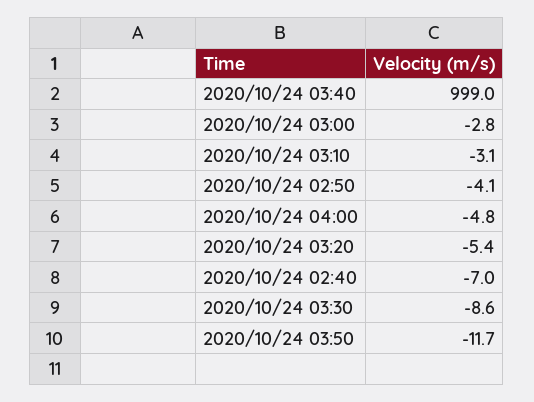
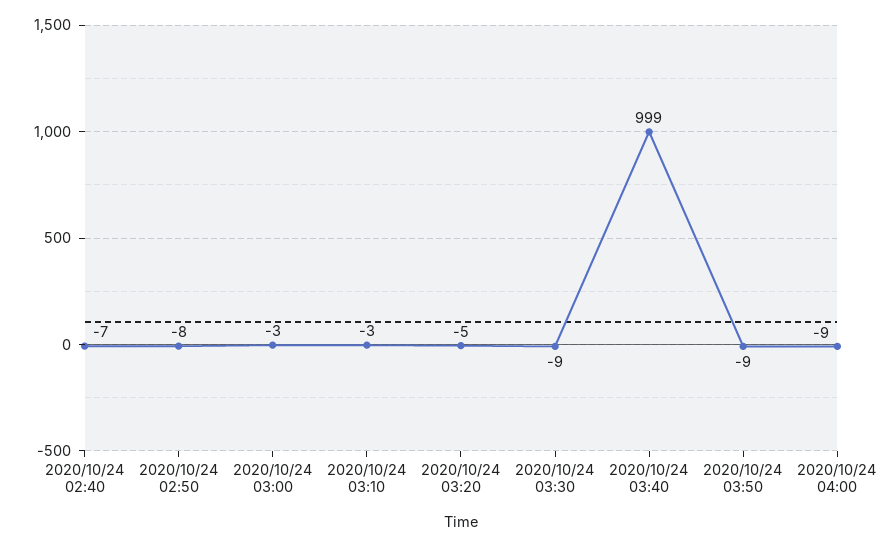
  {
    "2020/10/24 03:40": 999,
    "2020/10/24 03:00": -2.8,
    "2020/10/24 03:10": -3.1,
-   "2020/10/24 02:50": -4.1,
+   "2020/10/24 02:50": -8,
-   "2020/10/24 04:00": -4.8,
+   "2020/10/24 04:00": -9,
    "2020/10/24 03:20": -5.4,
    "2020/10/24 02:40": -7,
    "2020/10/24 03:30": -8.6,
-   "2020/10/24 03:50": -11.7
+   "2020/10/24 03:50": -9
  }

